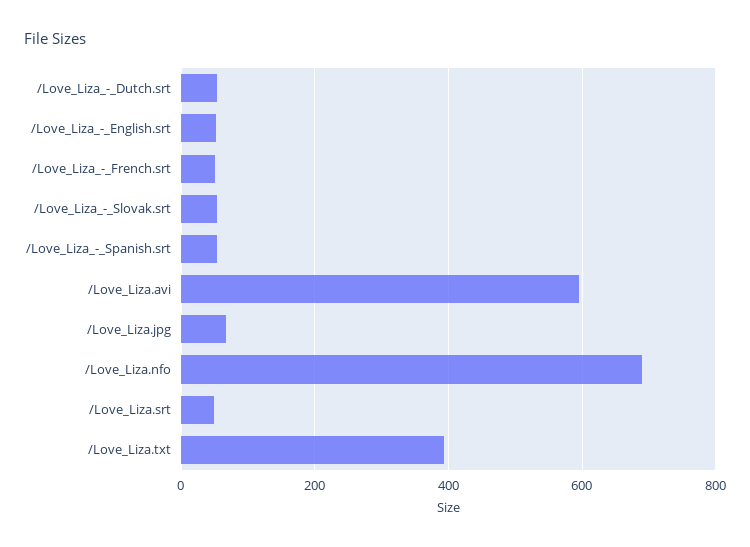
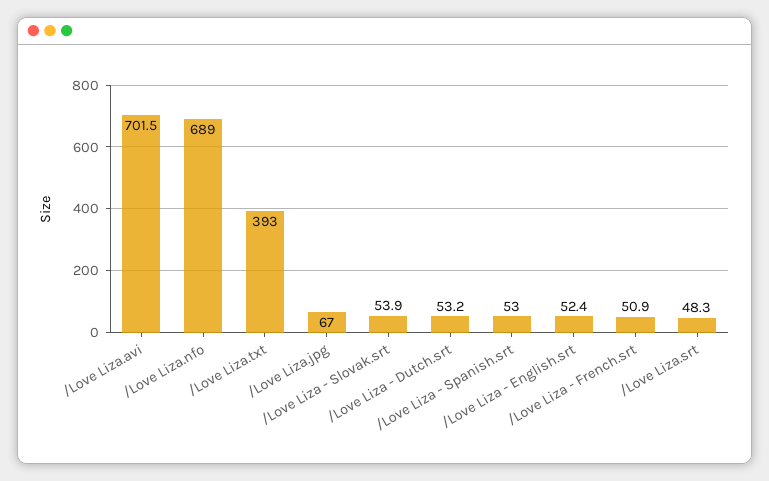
  {
    "/Love_Liza_-_Dutch.srt": 53.2,
    "/Love_Liza_-_English.srt": 52.4,
    "/Love_Liza_-_French.srt": 50.9,
    "/Love_Liza_-_Slovak.srt": 53.9,
    "/Love_Liza_-_Spanish.srt": 53,
-   "/Love_Liza.avi": 600,
+   "/Love_Liza.avi": 701.5,
    "/Love_Liza.jpg": 67,
    "/Love_Liza.nfo": 689,
    "/Love_Liza.srt": 48.3,
    "/Love_Liza.txt": 393
  }

